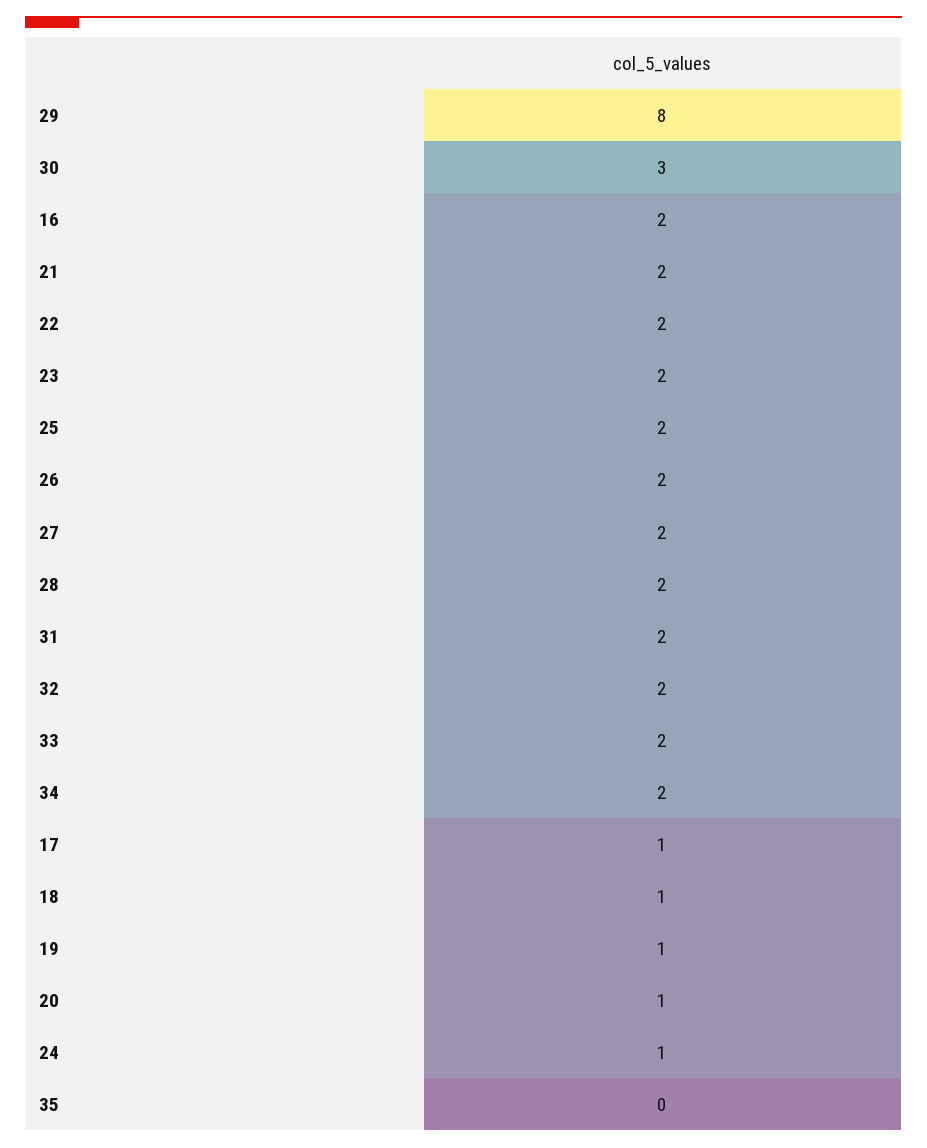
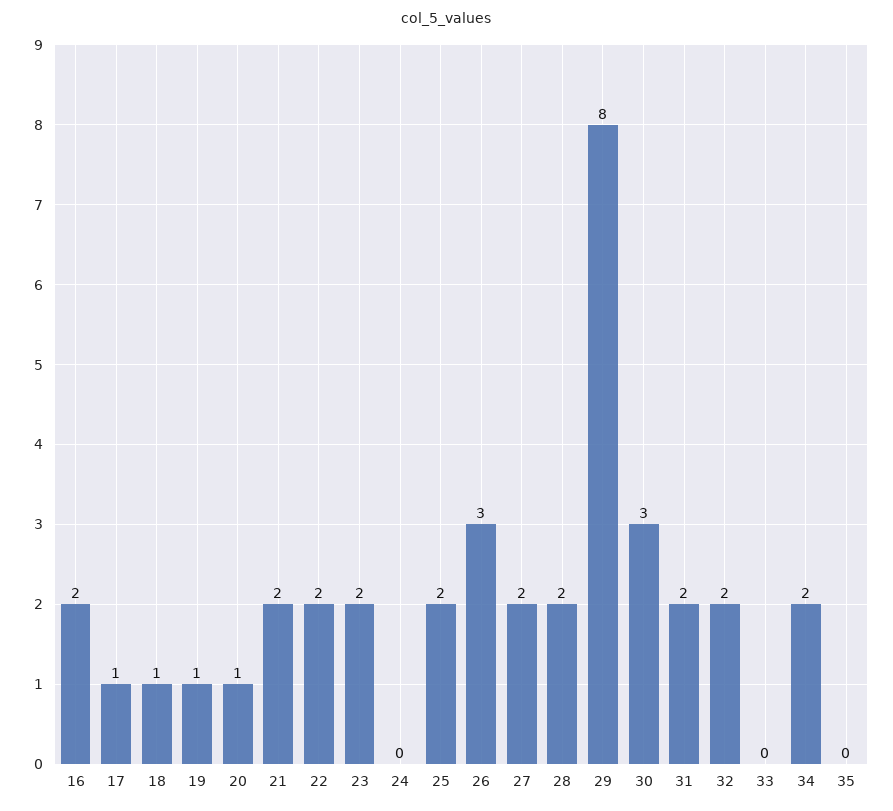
  {
    "29": 8,
    "30": 3,
    "16": 2,
    "21": 2,
    "22": 2,
    "23": 2,
    "25": 2,
-   "26": 2,
+   "26": 3,
    "27": 2,
    "28": 2,
    "31": 2,
    "32": 2,
-   "33": 2,
+   "33": 0,
    "34": 2,
    "17": 1,
    "18": 1,
    "19": 1,
    "20": 1,
-   "24": 1,
+   "24": 0,
    "35": 0
  }

